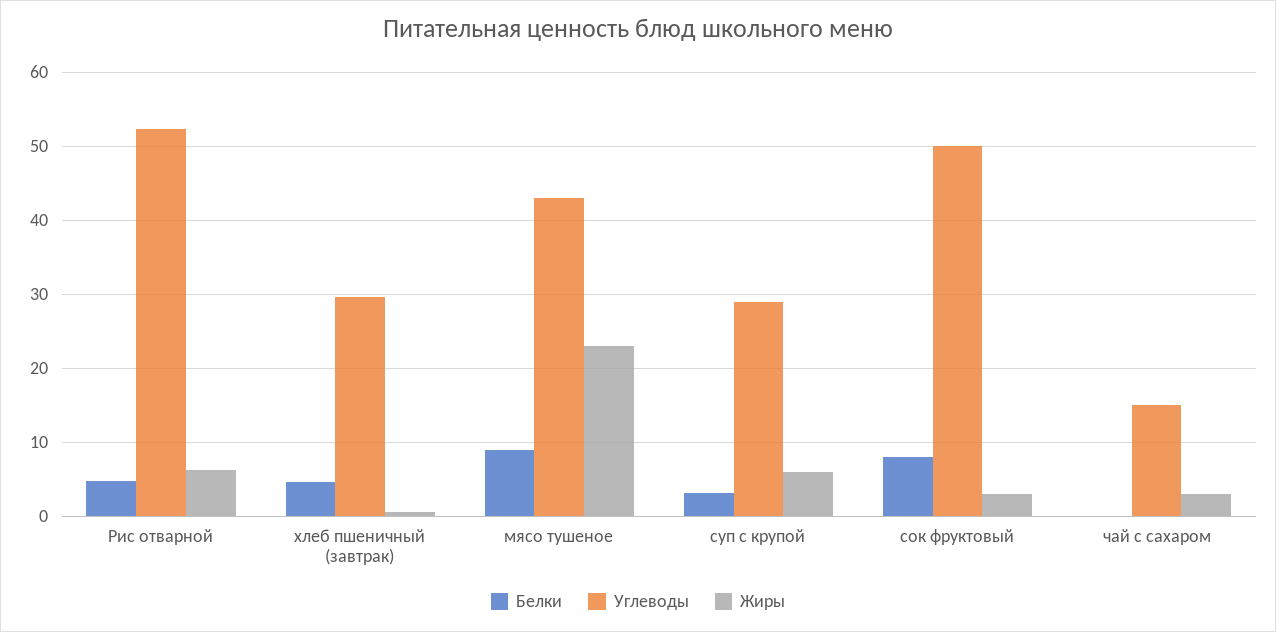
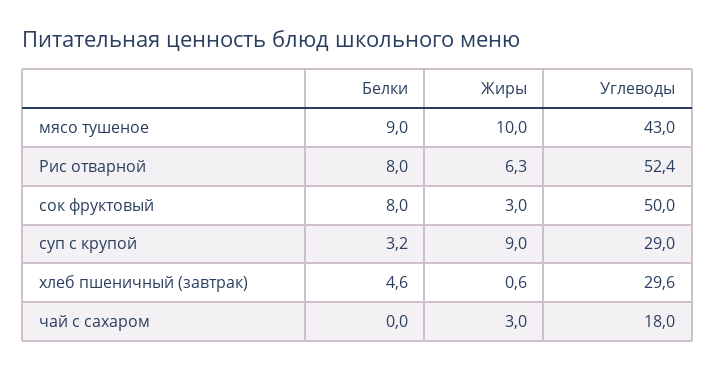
  {
    "Белки": {
-     "Рис отварной": 5,
+     "Рис отварной": 8,
      "хлеб пшеничный (завтрак)": 4.6,
      "мясо тушеное": 9,
      "суп с крупой": 3.2,
      "сок фруктовый": 8,
      "чай с сахаром": 0
    },
    "Углеводы": {
      "Рис отварной": 52.4,
      "хлеб пшеничный (завтрак)": 29.6,
      "мясо тушеное": 43,
      "суп с крупой": 29,
      "сок фруктовый": 50,
-     "чай с сахаром": 15
+     "чай с сахаром": 18
    },
    "Жиры": {
      "Рис отварной": 6.3,
      "хлеб пшеничный (завтрак)": 0.6,
-     "мясо тушеное": 23,
+     "мясо тушеное": 10,
-     "суп с крупой": 6,
+     "суп с крупой": 9,
      "сок фруктовый": 3,
      "чай с сахаром": 3
    }
  }

